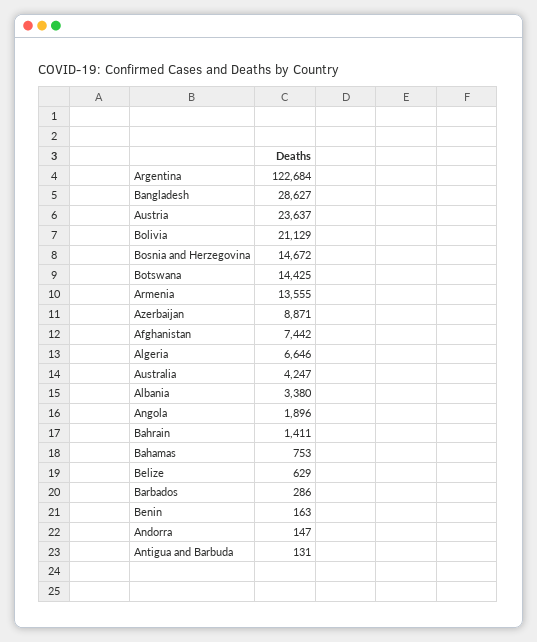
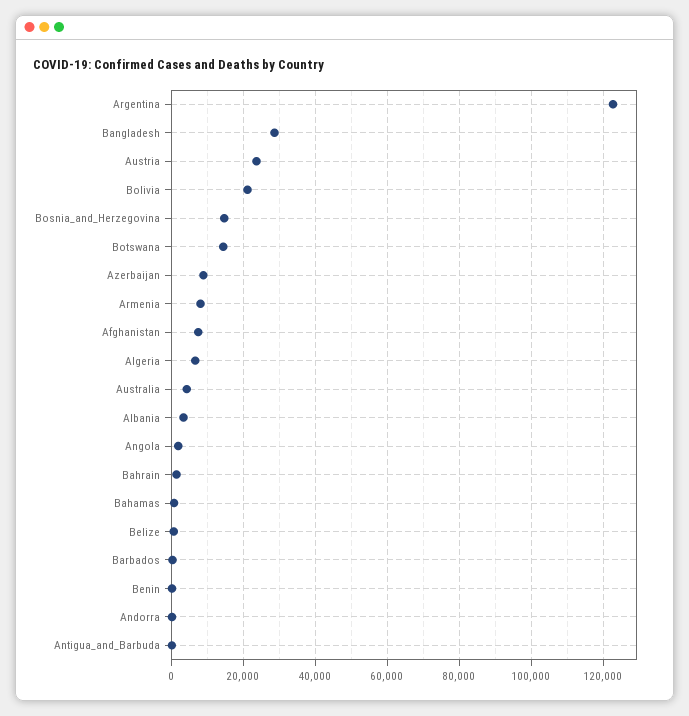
  {
    "Argentina": 122684,
    "Bangladesh": 28627,
    "Austria": 23637,
    "Bolivia": 21129,
    "Bosnia and Herzegovina": 14672,
    "Botswana": 14425,
-   "Armenia": 13555,
+   "Armenia": 8000,
    "Azerbaijan": 8871,
    "Afghanistan": 7442,
    "Algeria": 6646,
    "Australia": 4247,
    "Albania": 3380,
    "Angola": 1896,
    "Bahrain": 1411,
    "Bahamas": 753,
    "Belize": 629,
    "Barbados": 286,
    "Benin": 163,
    "Andorra": 147,
    "Antigua and Barbuda": 131
  }

